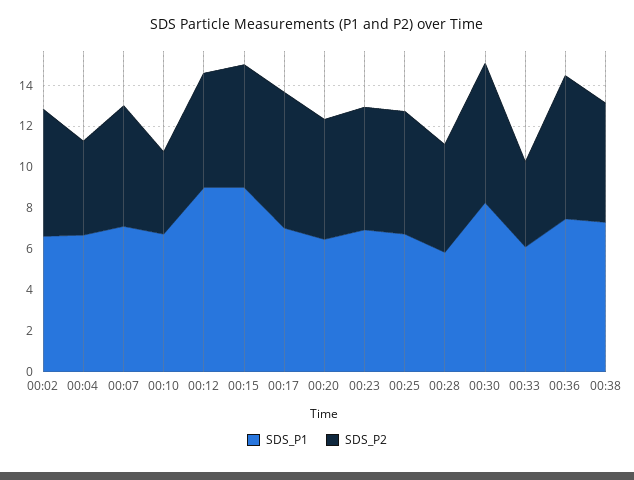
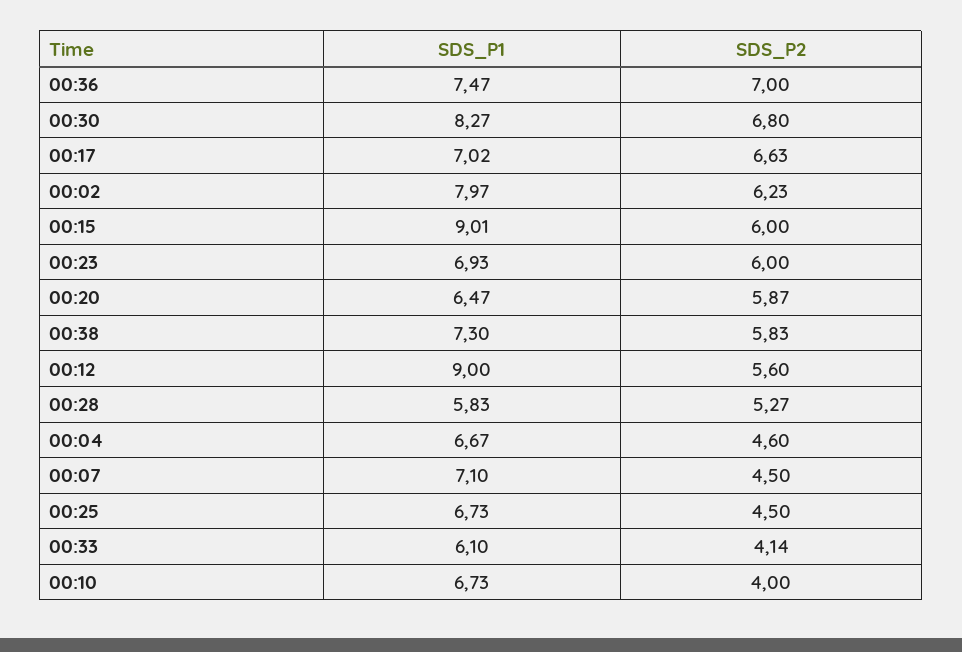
  {
    "SDS_P1": {
-     "00:02": 6.5,
+     "00:02": 7.97,
      "00:04": 6.67,
      "00:07": 7.1,
      "00:10": 6.73,
      "00:12": 9,
      "00:15": 9.01,
      "00:17": 7.02,
      "00:20": 6.47,
      "00:23": 6.93,
      "00:25": 6.73,
      "00:28": 5.83,
      "00:30": 8.27,
      "00:33": 6.1,
      "00:36": 7.47,
      "00:38": 7.3
    },
    "SDS_P2": {
      "00:02": 6.23,
      "00:04": 4.6,
-     "00:07": 6,
+     "00:07": 4.5,
      "00:10": 4,
      "00:12": 5.6,
      "00:15": 6,
      "00:17": 6.63,
      "00:20": 5.87,
      "00:23": 6,
-     "00:25": 6,
+     "00:25": 4.5,
      "00:28": 5.27,
      "00:30": 6.8,
      "00:33": 4.14,
      "00:36": 7,
      "00:38": 5.83
    }
  }

